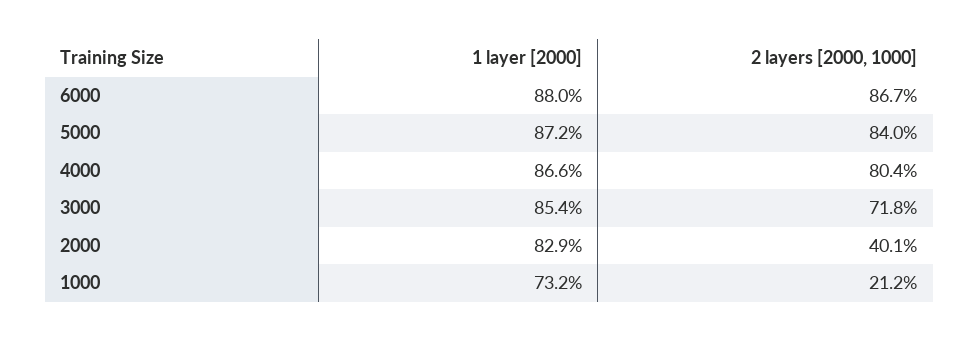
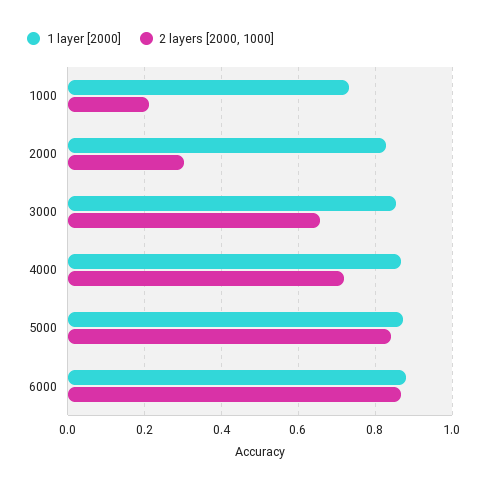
  {
    "1 layer [2000]": {
      "6000": 0.88,
      "5000": 0.872,
      "4000": 0.866,
      "3000": 0.854,
      "2000": 0.829,
      "1000": 0.732
    },
    "2 layers [2000, 1000]": {
      "6000": 0.867,
      "5000": 0.84,
-     "4000": 0.804,
+     "4000": 0.72,
-     "3000": 0.718,
+     "3000": 0.66,
-     "2000": 0.401,
+     "2000": 0.3,
      "1000": 0.212
    }
  }

